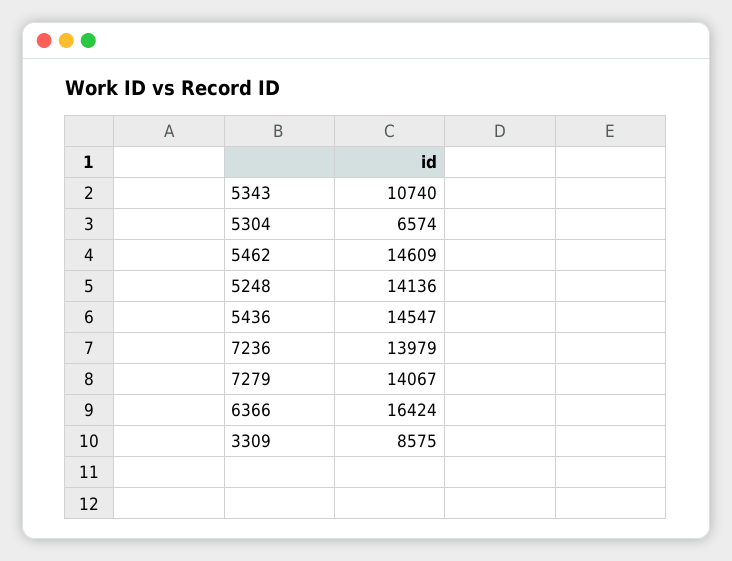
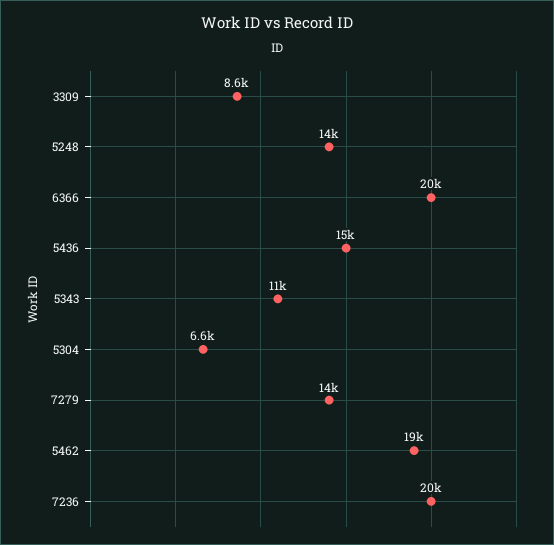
  {
    "5343": 10740,
    "5304": 6574,
-   "5462": 14609,
+   "5462": 19000,
    "5248": 14136,
    "5436": 14547,
-   "7236": 13979,
+   "7236": 20000,
    "7279": 14067,
-   "6366": 16424,
+   "6366": 20000,
    "3309": 8575
  }

